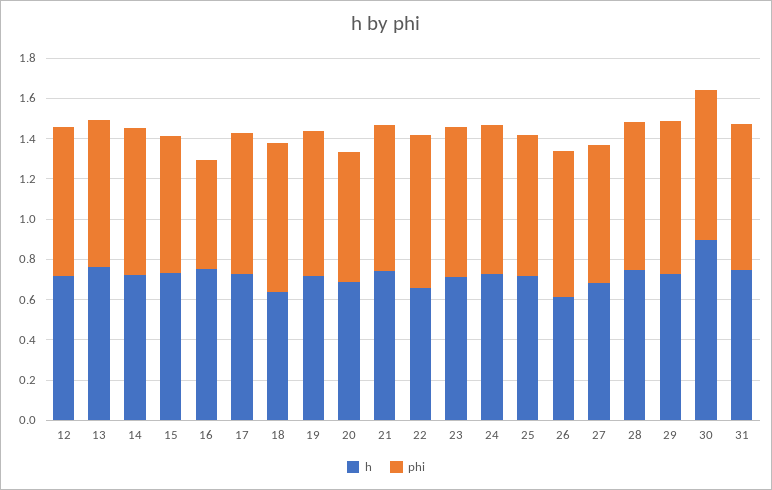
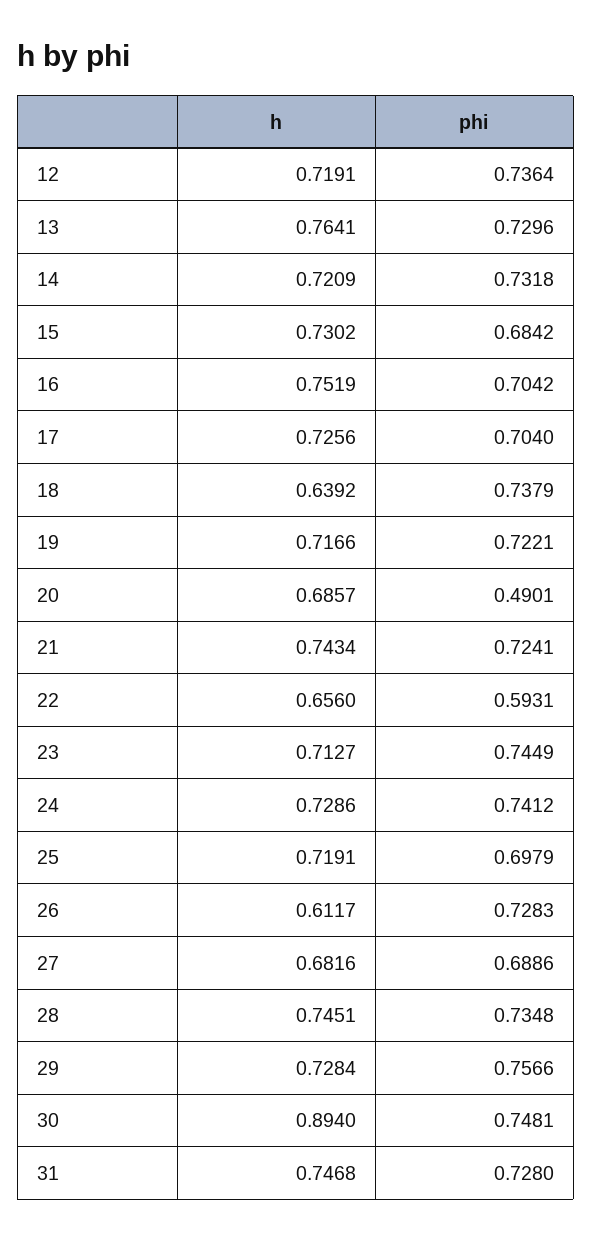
  {
    "h": {
      "12": 0.7191,
      "13": 0.7641,
      "14": 0.7209,
      "15": 0.7302,
      "16": 0.7519,
      "17": 0.7256,
      "18": 0.6392,
      "19": 0.7166,
      "20": 0.6857,
      "21": 0.7434,
      "22": 0.656,
      "23": 0.7127,
      "24": 0.7286,
      "25": 0.7191,
      "26": 0.6117,
      "27": 0.6816,
      "28": 0.7451,
      "29": 0.7284,
      "30": 0.894,
      "31": 0.7468
    },
    "phi": {
      "12": 0.7364,
      "13": 0.7296,
      "14": 0.7318,
      "15": 0.6842,
-     "16": 0.55,
+     "16": 0.7042,
      "17": 0.704,
      "18": 0.7379,
      "19": 0.7221,
-     "20": 0.65,
+     "20": 0.4901,
      "21": 0.7241,
-     "22": 0.75,
+     "22": 0.5931,
      "23": 0.7449,
      "24": 0.7412,
      "25": 0.6979,
      "26": 0.7283,
      "27": 0.6886,
      "28": 0.7348,
      "29": 0.7566,
      "30": 0.7481,
      "31": 0.728
    }
  }

